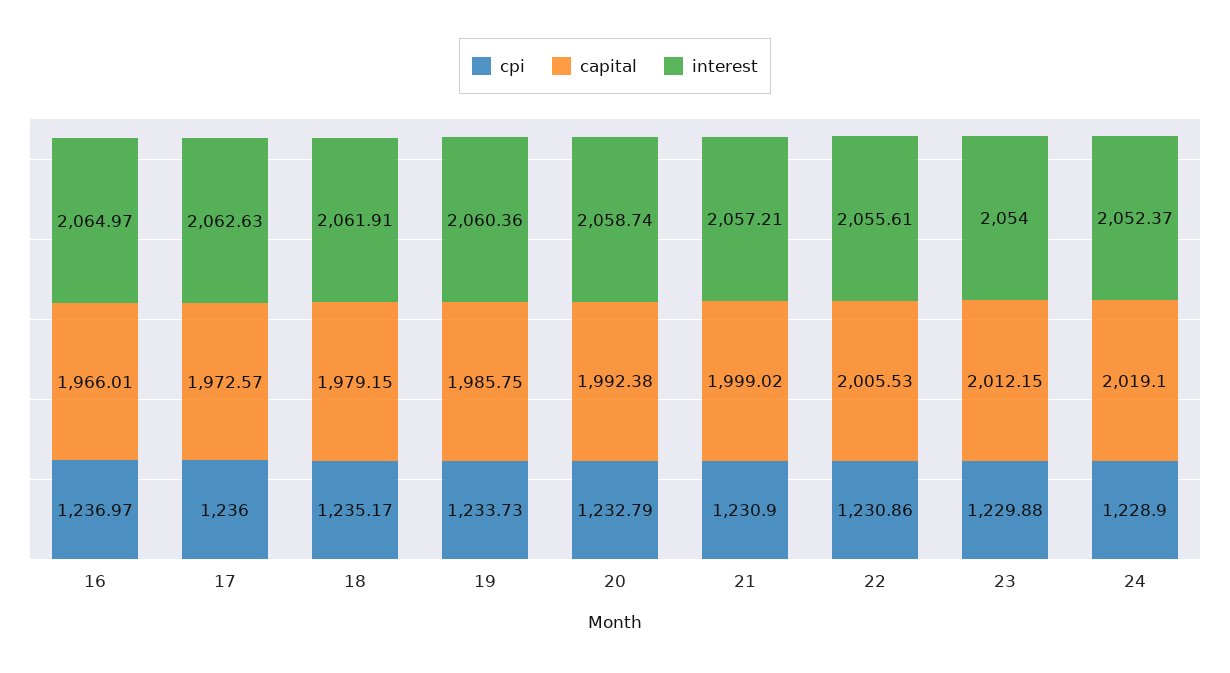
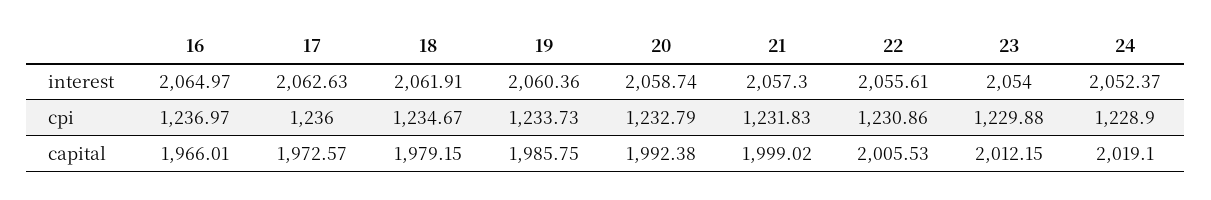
  {
    "cpi": {
      "16": 1236.97,
      "17": 1236,
-     "18": 1235.17,
+     "18": 1234.67,
      "19": 1233.73,
      "20": 1232.79,
-     "21": 1230.9,
+     "21": 1231.83,
      "22": 1230.86,
      "23": 1229.88,
      "24": 1228.9
    },
    "capital": {
      "16": 1966.01,
      "17": 1972.57,
      "18": 1979.15,
      "19": 1985.75,
      "20": 1992.38,
      "21": 1999.02,
      "22": 2005.53,
      "23": 2012.15,
      "24": 2019.1
    },
    "interest": {
      "16": 2064.97,
      "17": 2062.63,
      "18": 2061.91,
      "19": 2060.36,
      "20": 2058.74,
-     "21": 2057.21,
+     "21": 2057.3,
      "22": 2055.61,
      "23": 2054,
      "24": 2052.37
    }
  }

